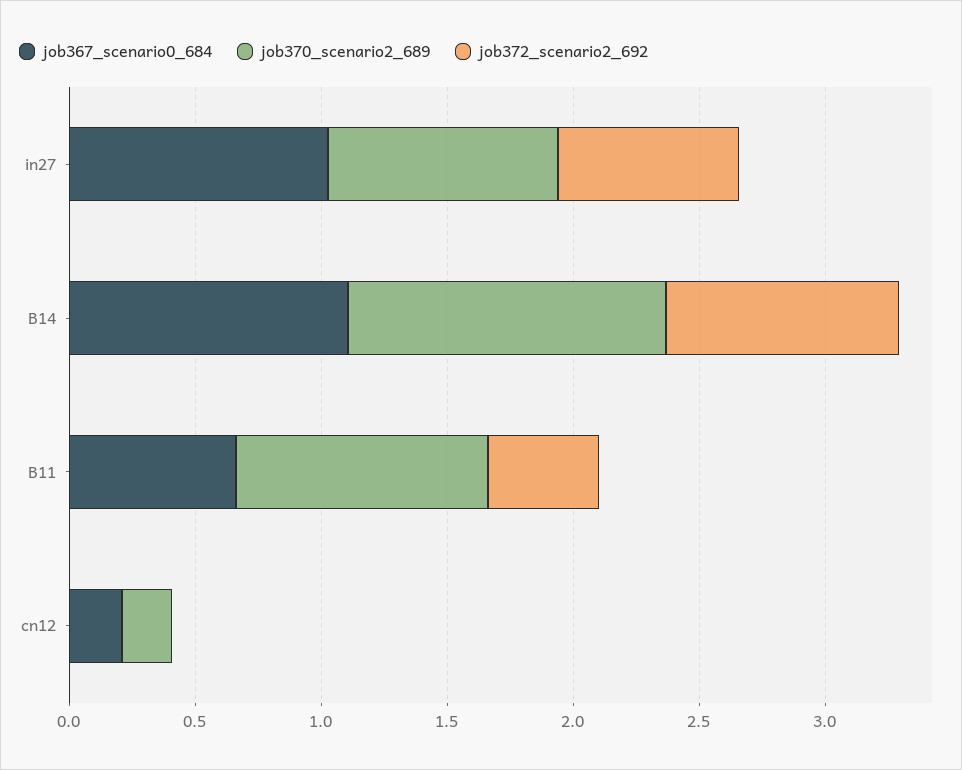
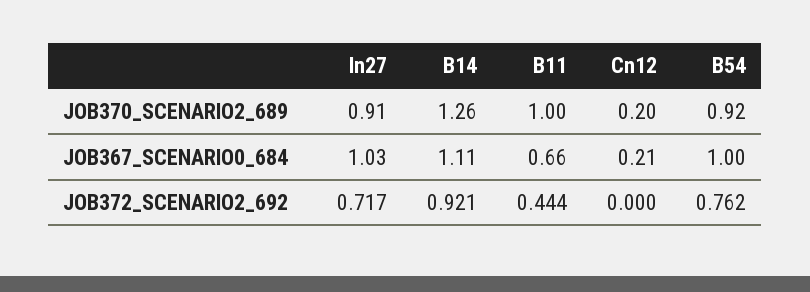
  {
    "job367_scenario0_684": {
      "in27": 1.03,
      "B14": 1.11,
      "B11": 0.66,
-     "cn12": 0.21
+     "cn12": 0.21,
+     "B54": 1
    },
    "job370_scenario2_689": {
      "in27": 0.91,
      "B14": 1.26,
      "B11": 1,
-     "cn12": 0.2
+     "cn12": 0.2,
+     "B54": 0.92
    },
    "job372_scenario2_692": {
      "in27": 0.717,
      "B14": 0.921,
      "B11": 0.444,
-     "cn12": 0
+     "cn12": 0,
+     "B54": 0.762
    }
  }

